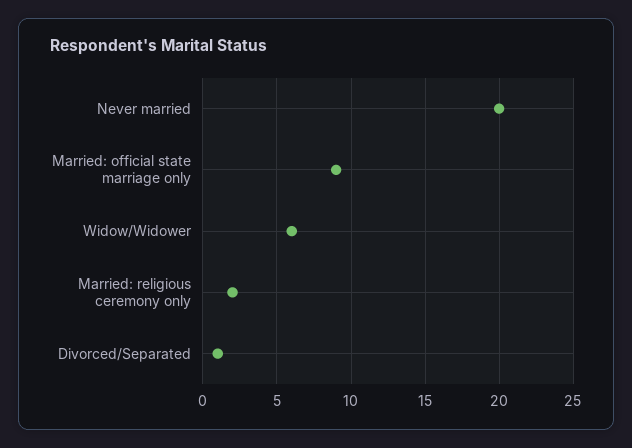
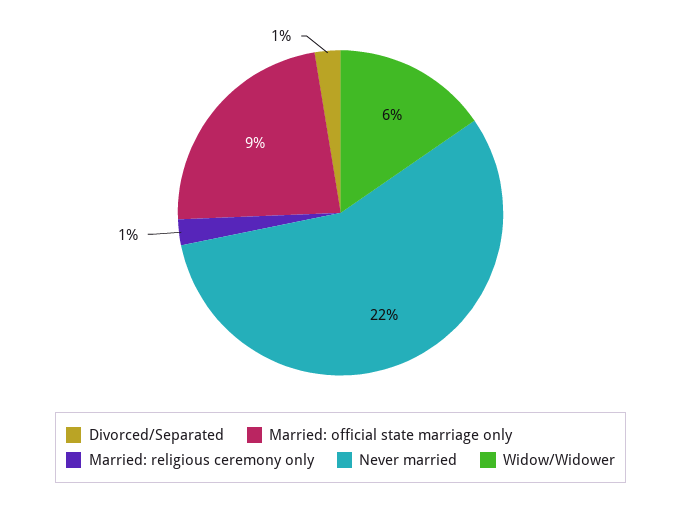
  {
-   "Never married": 20,
+   "Never married": 22,
    "Married: official state marriage only": 9,
    "Widow/Widower": 6,
-   "Married: religious ceremony only": 2,
+   "Married: religious ceremony only": 1,
    "Divorced/Separated": 1
  }

